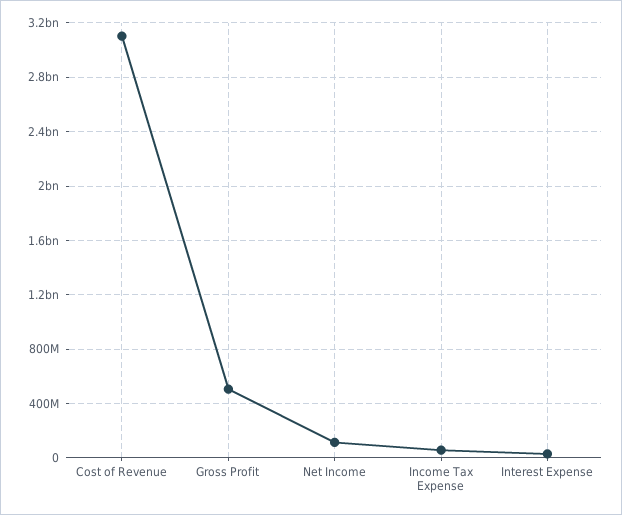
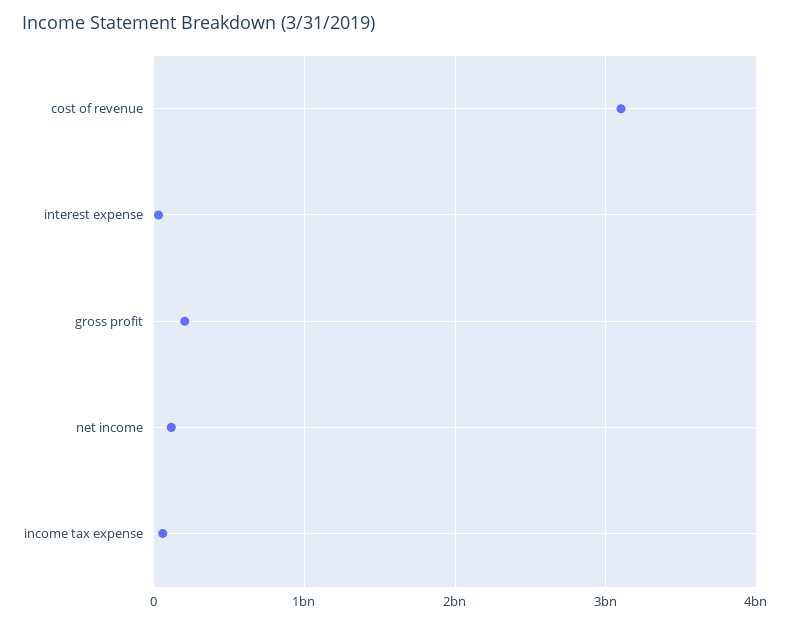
  {
    "Cost of Revenue": 3100000000,
-   "Gross Profit": 500000000,
+   "Gross Profit": 200000000,
    "Net Income": 100000000,
    "Income Tax Expense": 50000000,
    "Interest Expense": 50000000
  }

